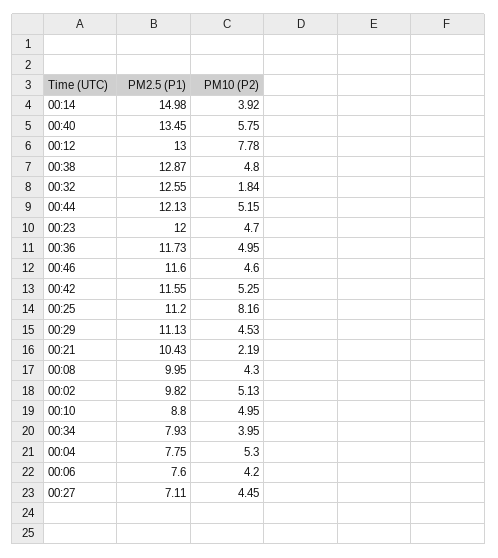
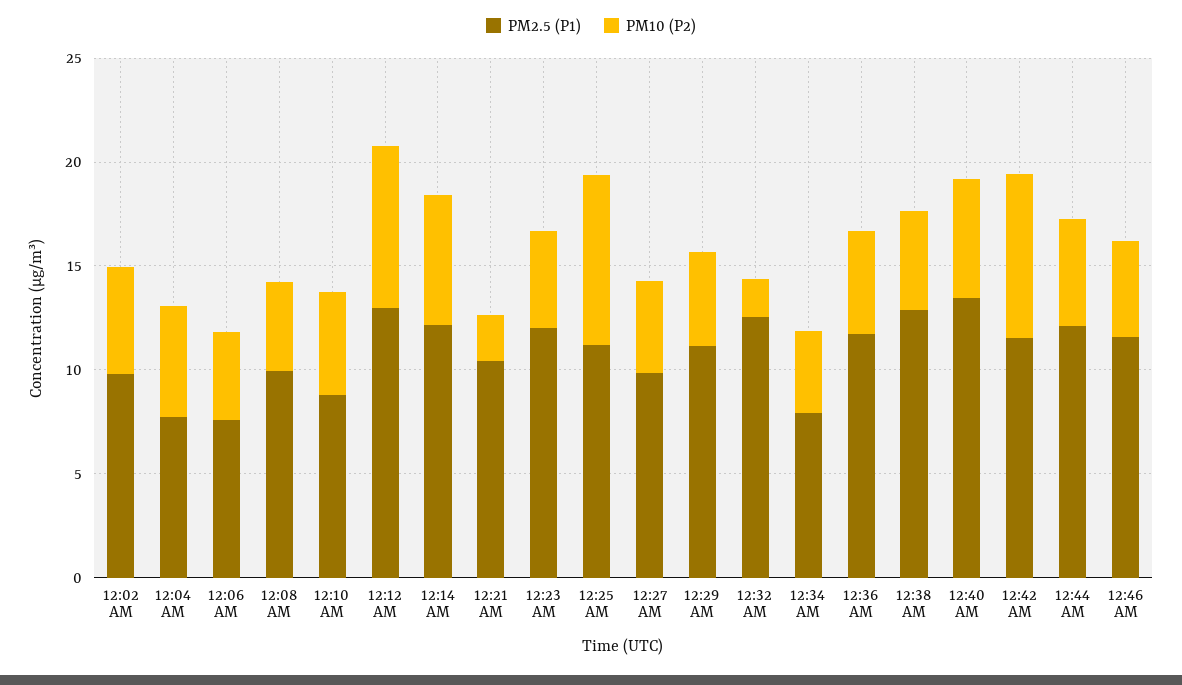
  {
    "PM2.5 (P1)": {
-     "00:14": 14.98,
+     "00:14": 12,
      "00:40": 13.45,
      "00:12": 13,
      "00:38": 12.87,
      "00:32": 12.55,
      "00:44": 12.13,
      "00:23": 12,
      "00:36": 11.73,
      "00:46": 11.6,
      "00:42": 11.55,
      "00:25": 11.2,
      "00:29": 11.13,
      "00:21": 10.43,
      "00:08": 9.95,
      "00:02": 9.82,
      "00:10": 8.8,
      "00:34": 7.93,
      "00:04": 7.75,
      "00:06": 7.6,
-     "00:27": 7.11
+     "00:27": 10
    },
    "PM10 (P2)": {
-     "00:14": 3.92,
+     "00:14": 6,
      "00:40": 5.75,
      "00:12": 7.78,
      "00:38": 4.8,
      "00:32": 1.84,
      "00:44": 5.15,
      "00:23": 4.7,
      "00:36": 4.95,
      "00:46": 4.6,
-     "00:42": 5.25,
+     "00:42": 8,
      "00:25": 8.16,
      "00:29": 4.53,
      "00:21": 2.19,
      "00:08": 4.3,
      "00:02": 5.13,
      "00:10": 4.95,
      "00:34": 3.95,
      "00:04": 5.3,
      "00:06": 4.2,
      "00:27": 4.45
    }
  }

